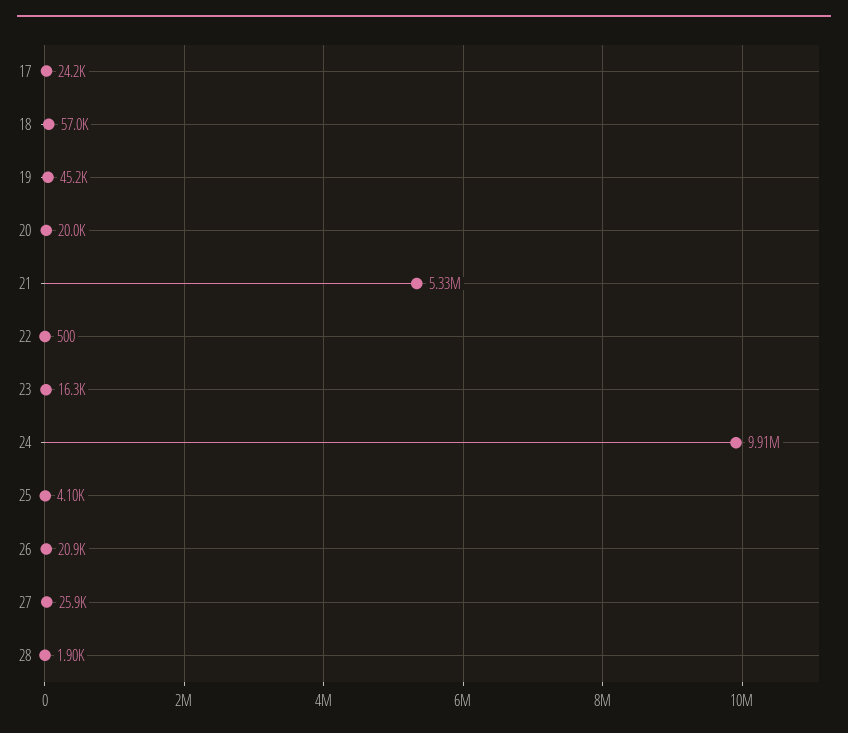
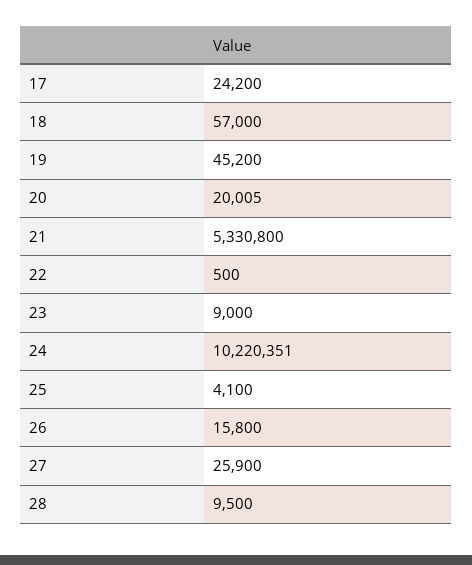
  {
    "17": 24200,
    "18": 57000,
    "19": 45200,
    "20": 20005,
    "21": 5330800,
    "22": 500,
-   "23": 16300,
+   "23": 9000,
-   "24": 9910000,
+   "24": 10220351,
    "25": 4100,
-   "26": 20900,
+   "26": 15800,
    "27": 25900,
-   "28": 1900
+   "28": 9500
  }

